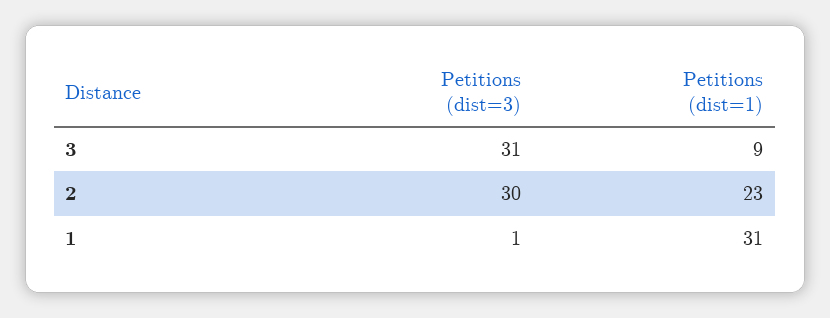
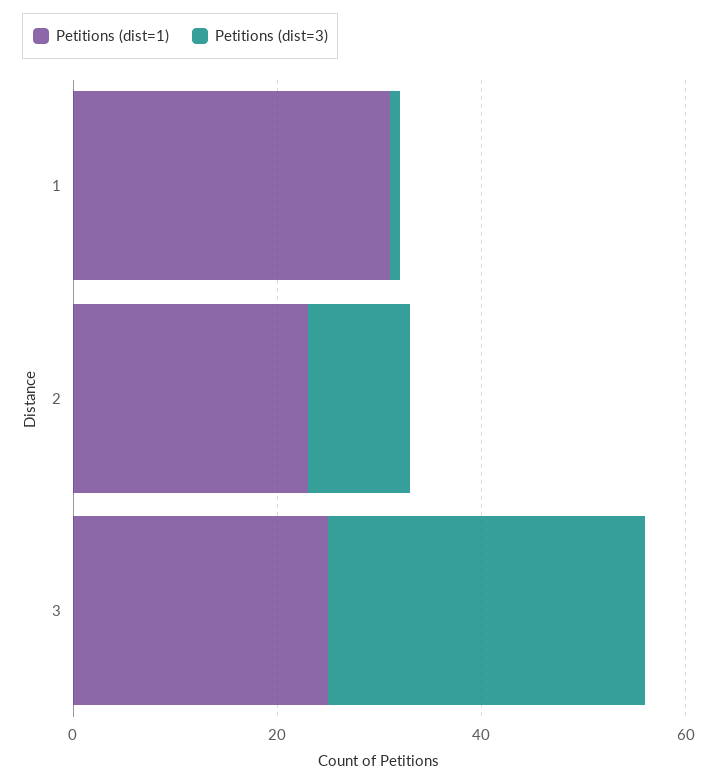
  {
    "Petitions (dist=3)": {
      "3": 31,
-     "2": 30,
+     "2": 10,
      "1": 1
    },
    "Petitions (dist=1)": {
-     "3": 9,
+     "3": 25,
      "2": 23,
      "1": 31
    }
  }

